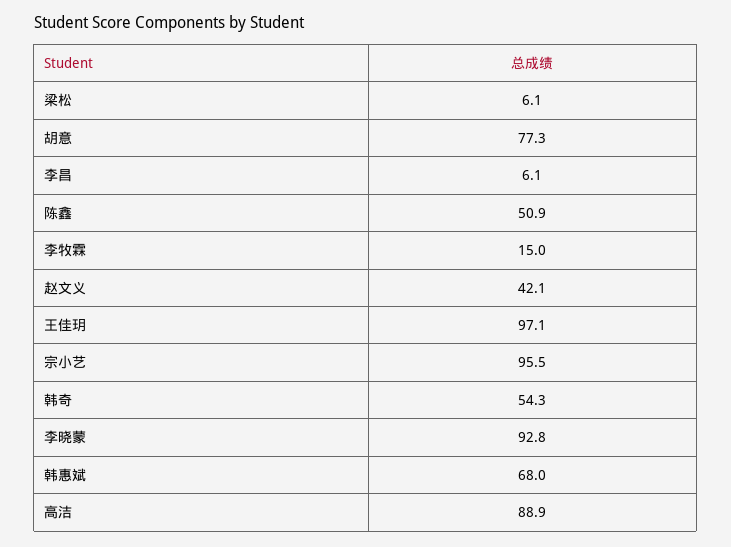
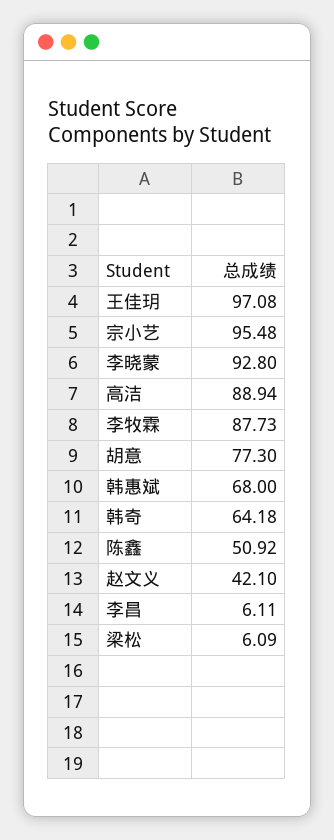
  {
    "梁松": 6.09,
    "胡意": 77.3,
    "李昌": 6.11,
    "陈鑫": 50.92,
-   "李牧霖": 15,
+   "李牧霖": 87.73,
    "赵文义": 42.1,
    "王佳玥": 97.08,
    "宗小艺": 95.48,
-   "韩奇": 54.3,
+   "韩奇": 64.18,
    "李晓蒙": 92.8,
    "韩惠斌": 68,
    "高洁": 88.94
  }

